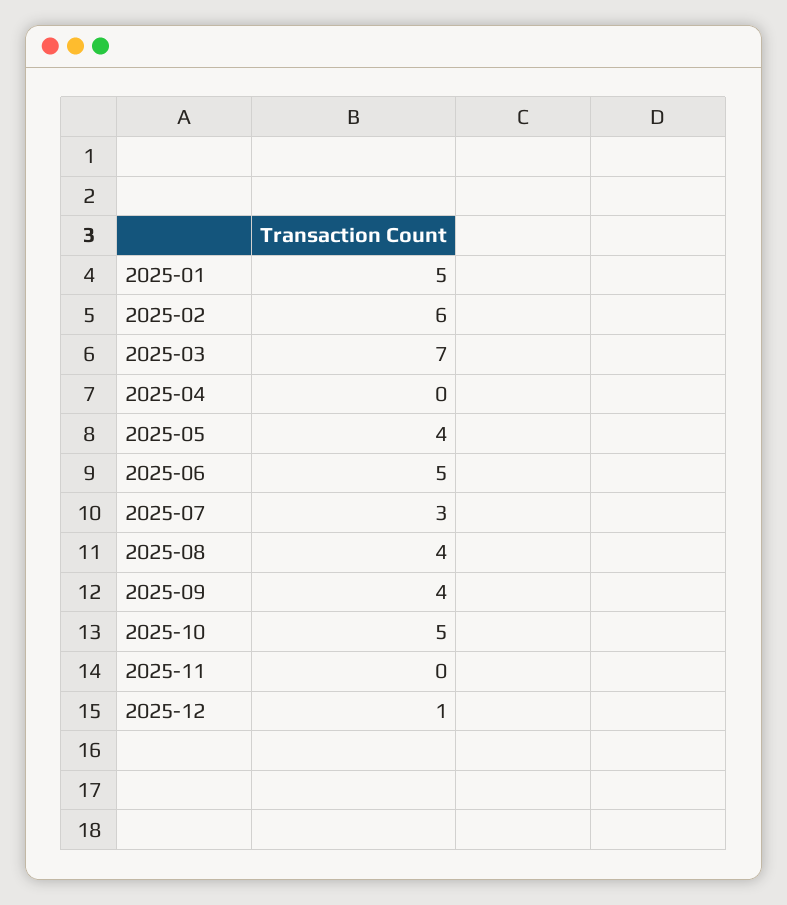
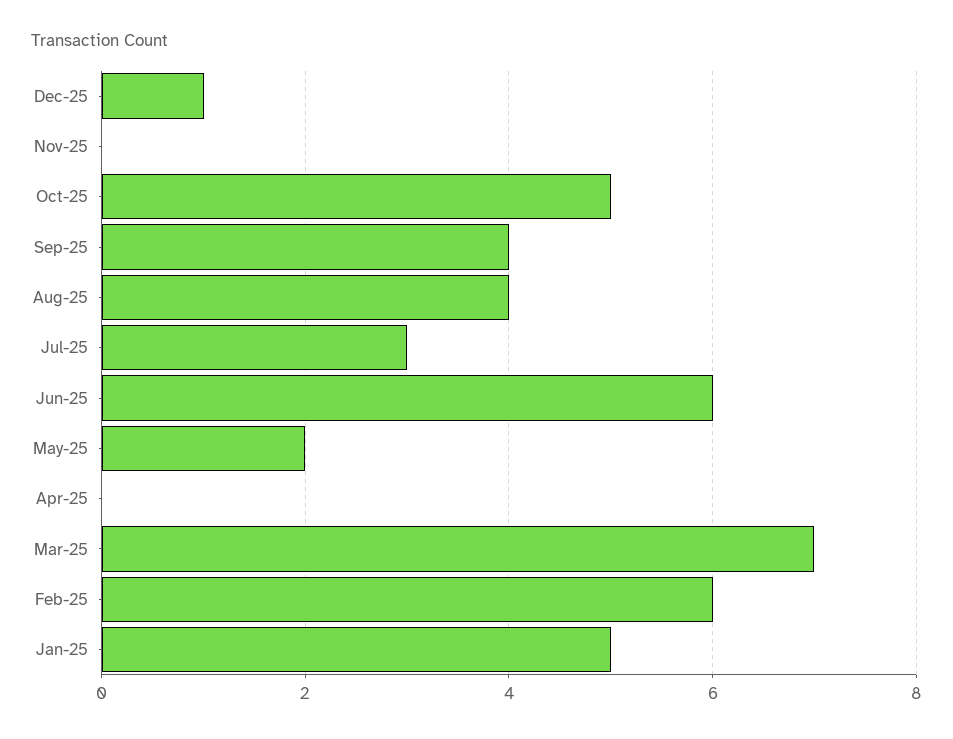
  {
    "2025-01": 5,
    "2025-02": 6,
    "2025-03": 7,
    "2025-04": 0,
-   "2025-05": 4,
+   "2025-05": 2,
-   "2025-06": 5,
+   "2025-06": 6,
    "2025-07": 3,
    "2025-08": 4,
    "2025-09": 4,
    "2025-10": 5,
    "2025-11": 0,
    "2025-12": 1
  }

